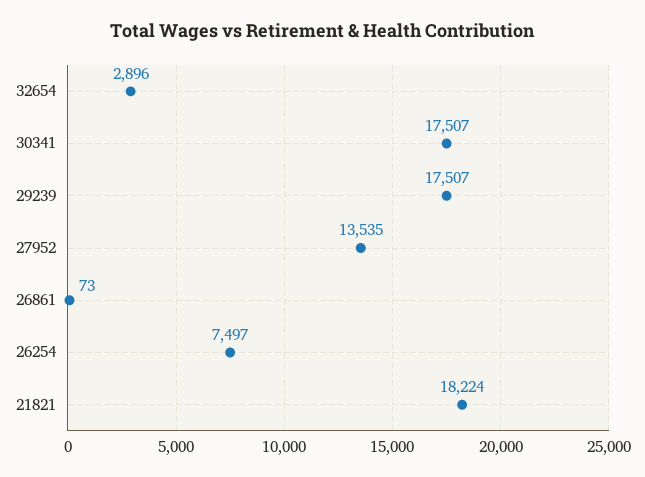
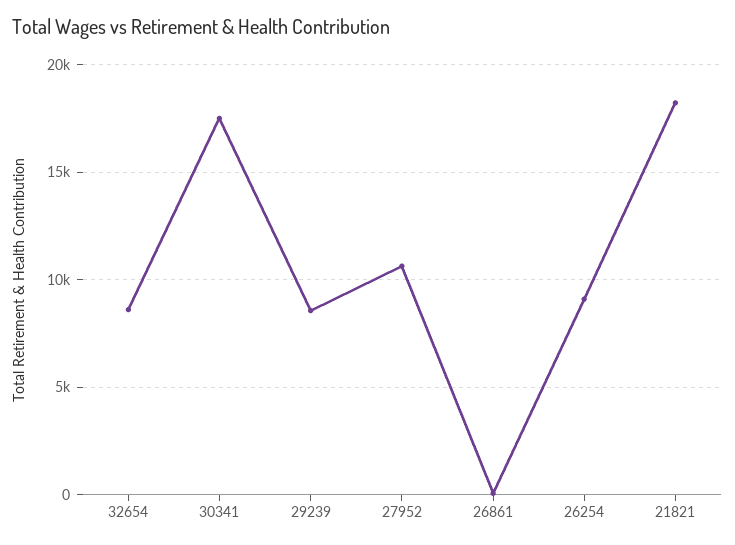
  {
-   "32654": 2896,
+   "32654": 8500,
    "30341": 17507,
-   "29239": 17507,
+   "29239": 8500,
-   "27952": 13535,
+   "27952": 10500,
    "26861": 73,
-   "26254": 7497,
+   "26254": 9000,
    "21821": 18224
  }

